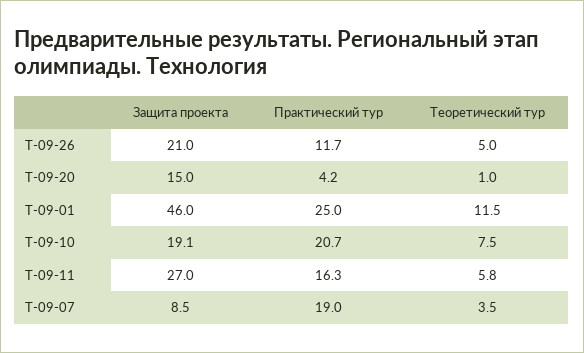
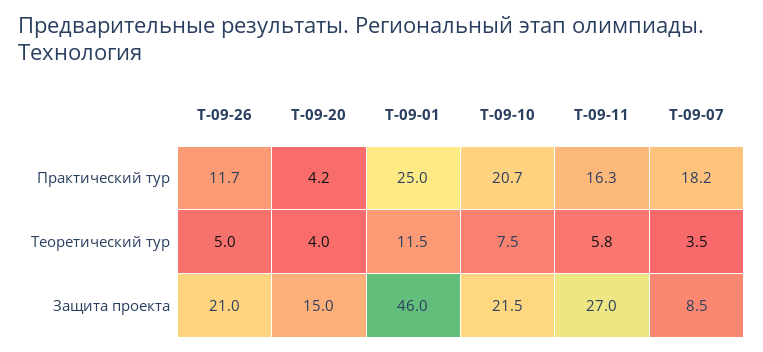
  {
    "Защита проекта": {
      "Т-09-26": 21,
      "Т-09-20": 15,
      "Т-09-01": 46,
-     "Т-09-10": 19.1,
+     "Т-09-10": 21.5,
      "Т-09-11": 27,
      "Т-09-07": 8.5
    },
    "Практический тур": {
      "Т-09-26": 11.7,
      "Т-09-20": 4.2,
      "Т-09-01": 25,
      "Т-09-10": 20.7,
      "Т-09-11": 16.3,
-     "Т-09-07": 19
+     "Т-09-07": 18.2
    },
    "Теоретический тур": {
      "Т-09-26": 5,
-     "Т-09-20": 1,
+     "Т-09-20": 4,
      "Т-09-01": 11.5,
      "Т-09-10": 7.5,
      "Т-09-11": 5.8,
      "Т-09-07": 3.5
    }
  }

